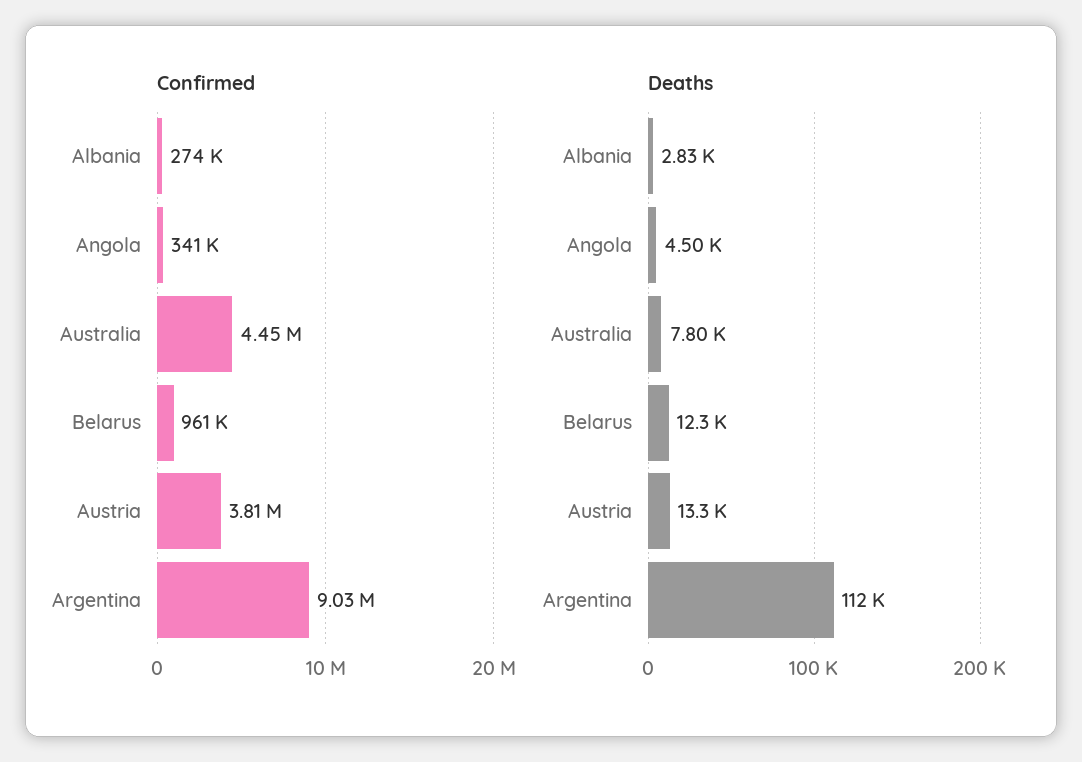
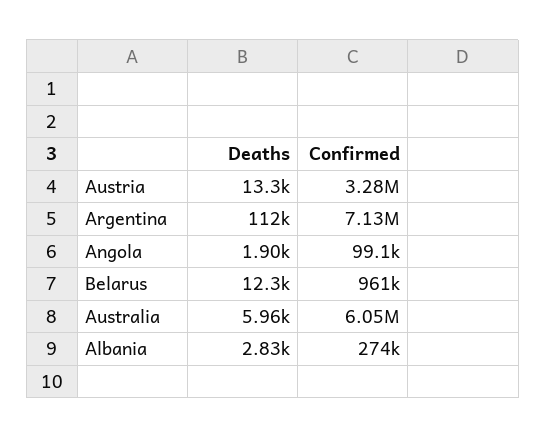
  {
    "Confirmed": {
      "Albania": 274000,
-     "Angola": 341000,
+     "Angola": 99100,
-     "Australia": 4450000,
+     "Australia": 6050000,
      "Belarus": 961000,
-     "Austria": 3810000,
+     "Austria": 3280000,
-     "Argentina": 9030000
+     "Argentina": 7130000
    },
    "Deaths": {
      "Albania": 2830,
-     "Angola": 4500,
+     "Angola": 1900,
-     "Australia": 7800,
+     "Australia": 5960,
      "Belarus": 12300,
      "Austria": 13300,
      "Argentina": 112000
    }
  }

